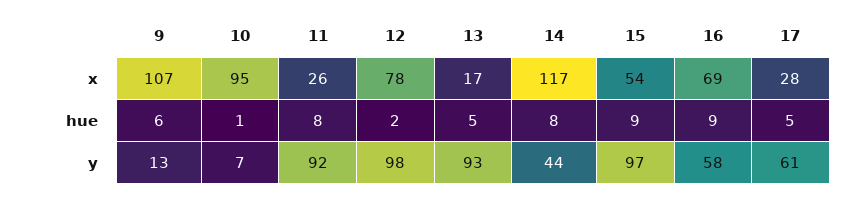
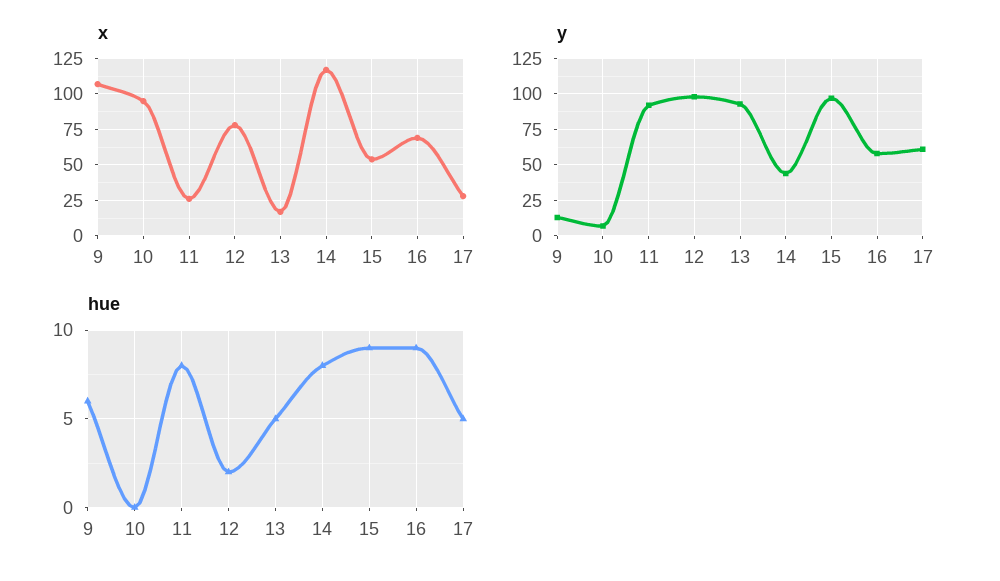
  {
    "x": {
      "9": 107,
      "10": 95,
      "11": 26,
      "12": 78,
      "13": 17,
      "14": 117,
      "15": 54,
      "16": 69,
      "17": 28
    },
    "hue": {
      "9": 6,
-     "10": 1,
+     "10": 0,
      "11": 8,
      "12": 2,
      "13": 5,
      "14": 8,
      "15": 9,
      "16": 9,
      "17": 5
    },
    "y": {
      "9": 13,
      "10": 7,
      "11": 92,
      "12": 98,
      "13": 93,
      "14": 44,
      "15": 97,
      "16": 58,
      "17": 61
    }
  }

